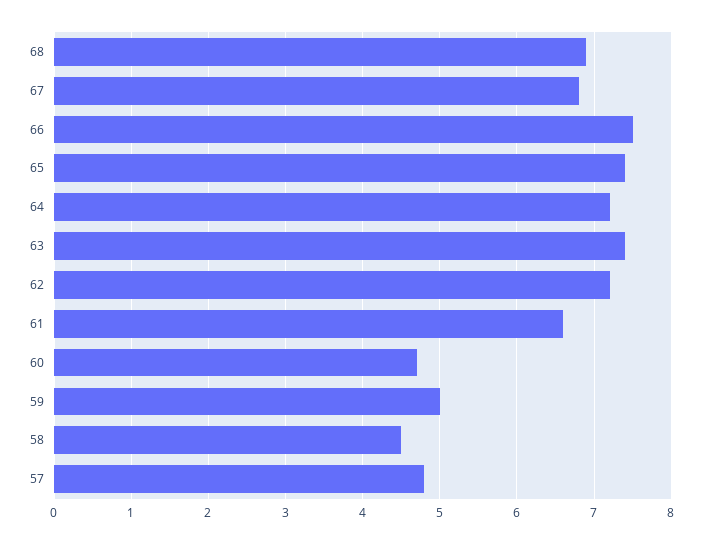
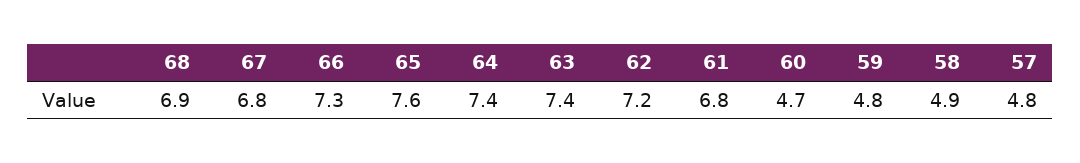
  {
    "68": 6.9,
    "67": 6.8,
-   "66": 7.5,
+   "66": 7.3,
-   "65": 7.4,
+   "65": 7.6,
-   "64": 7.2,
+   "64": 7.4,
    "63": 7.4,
    "62": 7.2,
-   "61": 6.6,
+   "61": 6.8,
    "60": 4.7,
-   "59": 5,
+   "59": 4.8,
-   "58": 4.5,
+   "58": 4.9,
    "57": 4.8
  }

